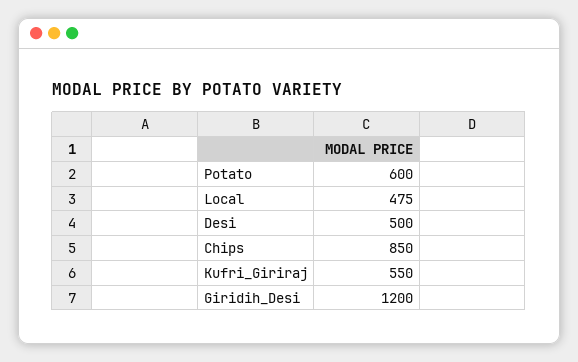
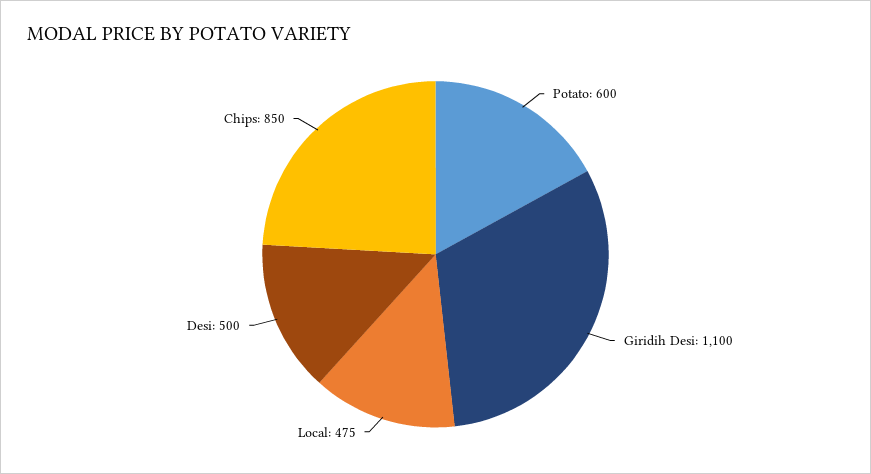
  {
    "Potato": 600,
    "Local": 475,
    "Desi": 500,
    "Chips": 850,
-   "Kufri_Giriraj": 550,
-   "Giridih_Desi": 1200
+   "Giridih_Desi": 1100
  }

